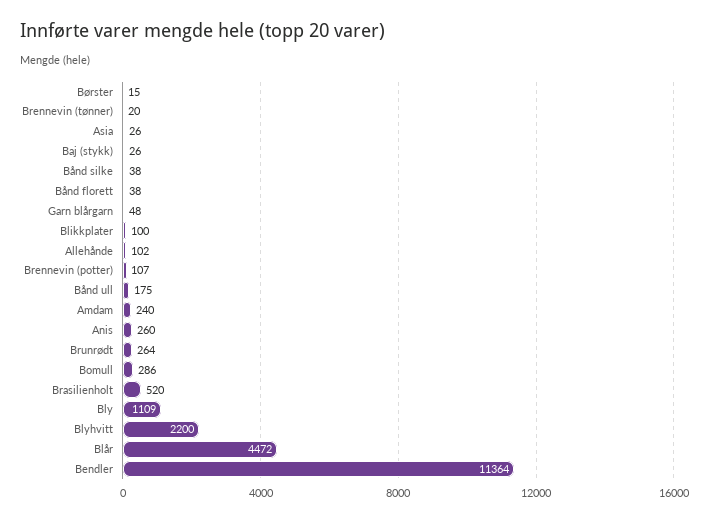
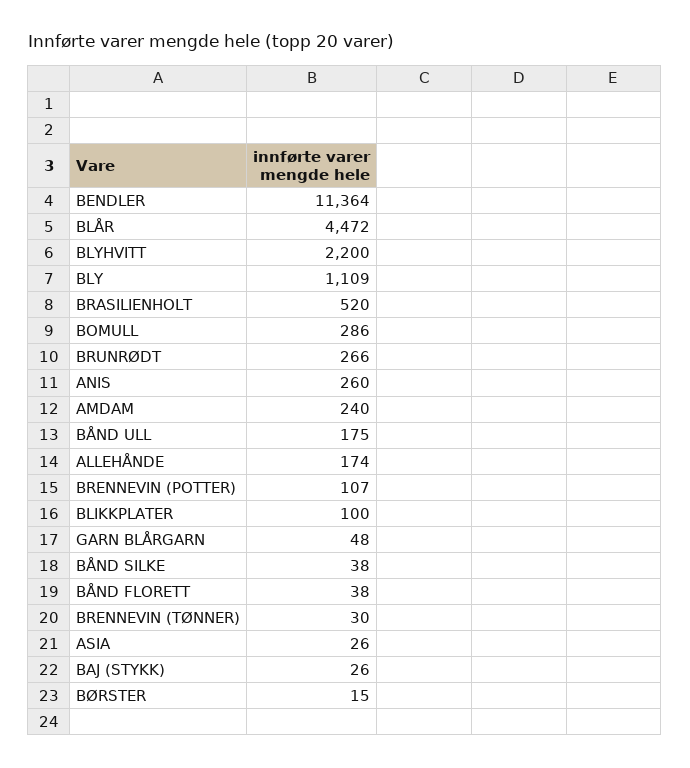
  {
    "Børster": 15,
-   "Brennevin (tønner)": 20,
+   "Brennevin (tønner)": 30,
    "Asia": 26,
    "Baj (stykk)": 26,
    "Bånd silke": 38,
    "Bånd florett": 38,
    "Garn blårgarn": 48,
    "Blikkplater": 100,
-   "Allehånde": 102,
+   "Allehånde": 174,
    "Brennevin (potter)": 107,
    "Bånd ull": 175,
    "Amdam": 240,
    "Anis": 260,
-   "Brunrødt": 264,
+   "Brunrødt": 266,
    "Bomull": 286,
    "Brasilienholt": 520,
    "Bly": 1109,
    "Blyhvitt": 2200,
    "Blår": 4472,
    "Bendler": 11364
  }

